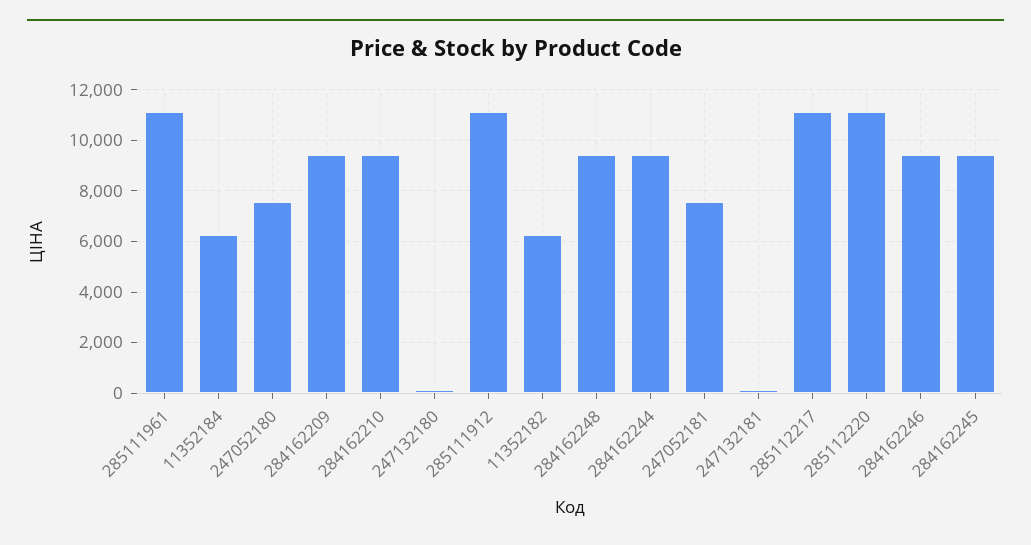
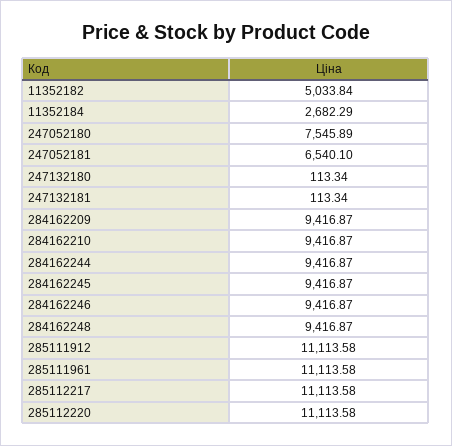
  {
    "285111961": 11113.58,
-   "11352184": 6250,
+   "11352184": 2682.29,
    "247052180": 7545.89,
    "284162209": 9416.87,
    "284162210": 9416.87,
    "247132180": 113.34,
    "285111912": 11113.58,
-   "11352182": 6250,
+   "11352182": 5033.84,
    "284162248": 9416.87,
    "284162244": 9416.87,
-   "247052181": 7500,
+   "247052181": 6540.1,
    "247132181": 113.34,
    "285112217": 11113.58,
    "285112220": 11113.58,
    "284162246": 9416.87,
    "284162245": 9416.87
  }

